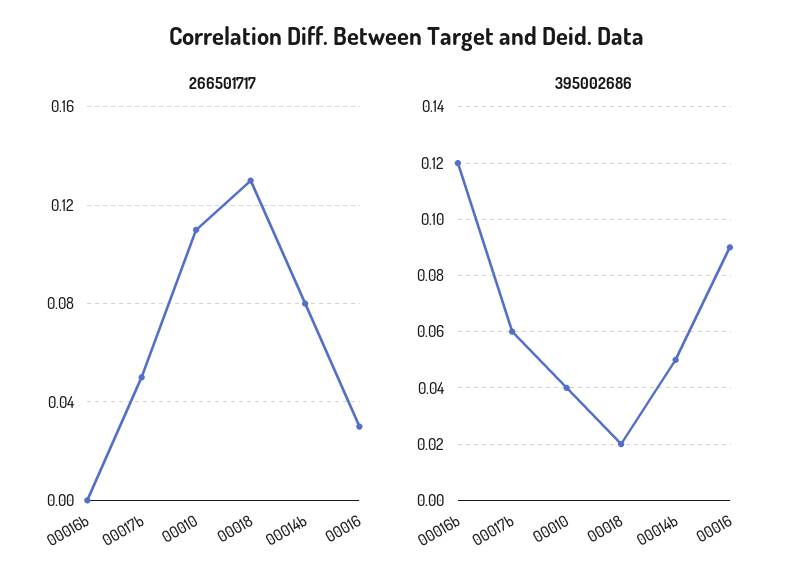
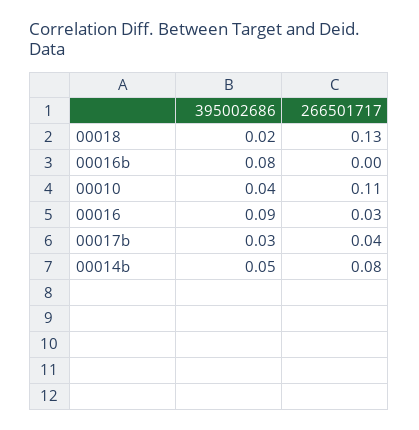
  {
    "266501717": {
      "00016b": 0,
-     "00017b": 0.05,
+     "00017b": 0.04,
      "00010": 0.11,
      "00018": 0.13,
      "00014b": 0.08,
      "00016": 0.03
    },
    "395002686": {
-     "00016b": 0.12,
+     "00016b": 0.08,
-     "00017b": 0.06,
+     "00017b": 0.03,
      "00010": 0.04,
      "00018": 0.02,
      "00014b": 0.05,
      "00016": 0.09
    }
  }

